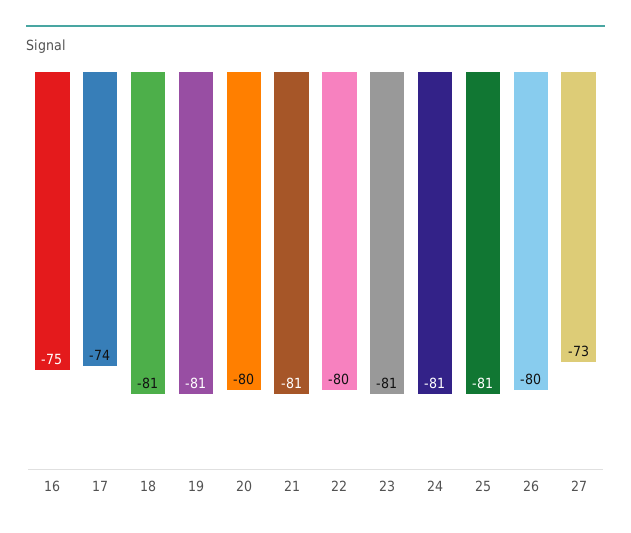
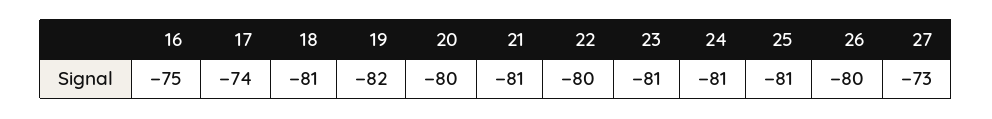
  {
    "16": -75,
    "17": -74,
    "18": -81,
-   "19": -81,
+   "19": -82,
    "20": -80,
    "21": -81,
    "22": -80,
    "23": -81,
    "24": -81,
    "25": -81,
    "26": -80,
    "27": -73
  }

